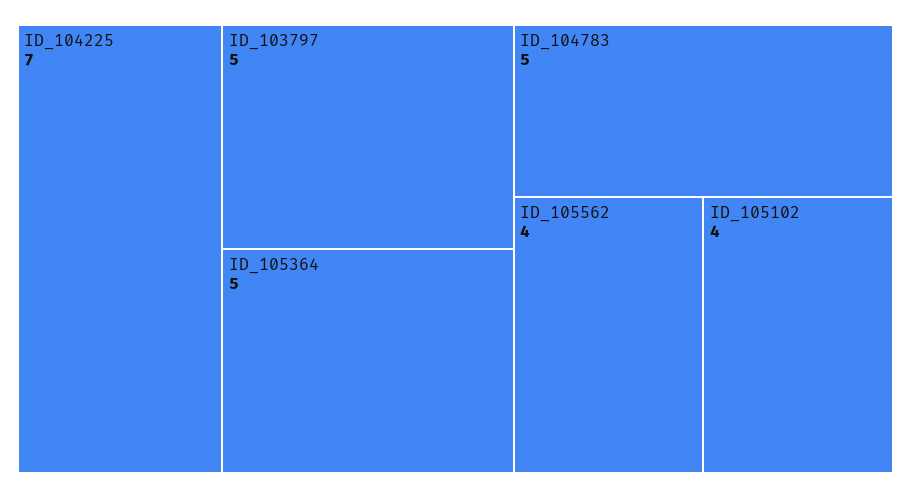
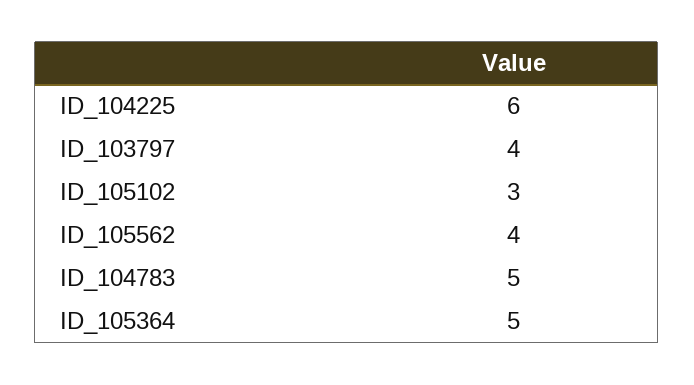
  {
-   "ID_104225": 7,
+   "ID_104225": 6,
-   "ID_103797": 5,
+   "ID_103797": 4,
    "ID_105364": 5,
    "ID_104783": 5,
    "ID_105562": 4,
-   "ID_105102": 4
+   "ID_105102": 3
  }

